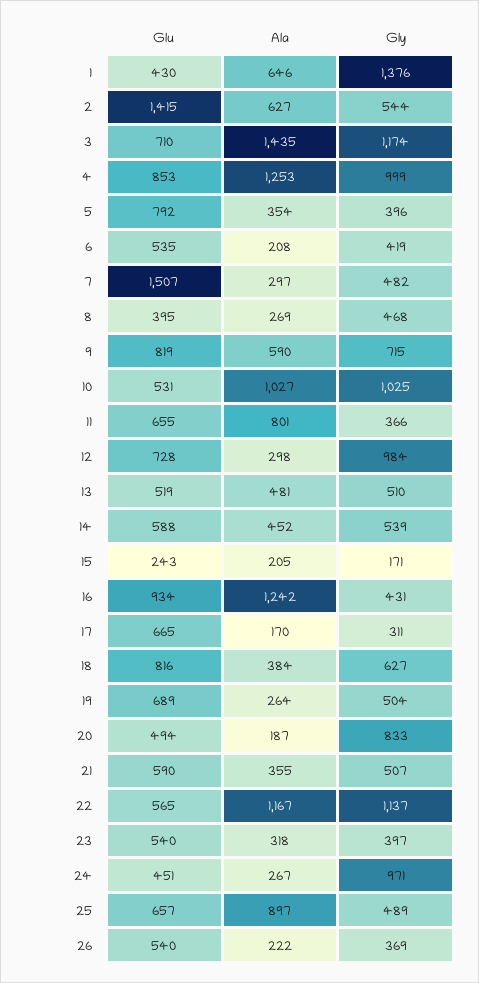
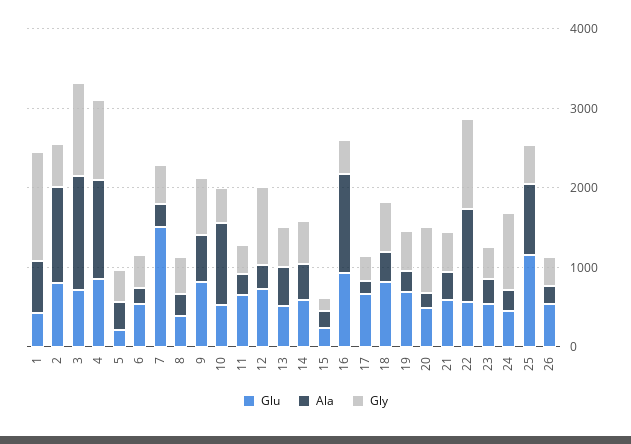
  {
    "Glu": {
      "1": 430,
-     "2": 1415,
+     "2": 800,
      "3": 710,
      "4": 853,
-     "5": 792,
+     "5": 200,
      "6": 535,
      "7": 1507,
      "8": 395,
      "9": 819,
      "10": 531,
      "11": 655,
      "12": 728,
      "13": 519,
      "14": 588,
      "15": 243,
      "16": 934,
      "17": 665,
      "18": 816,
      "19": 689,
      "20": 494,
      "21": 590,
      "22": 565,
      "23": 540,
      "24": 451,
-     "25": 657,
+     "25": 1200,
      "26": 540
    },
    "Ala": {
      "1": 646,
-     "2": 627,
+     "2": 1200,
      "3": 1435,
      "4": 1253,
      "5": 354,
      "6": 208,
      "7": 297,
      "8": 269,
      "9": 590,
      "10": 1027,
-     "11": 801,
+     "11": 200,
      "12": 298,
      "13": 481,
      "14": 452,
      "15": 205,
      "16": 1242,
      "17": 170,
      "18": 384,
      "19": 264,
      "20": 187,
      "21": 355,
      "22": 1167,
      "23": 318,
      "24": 267,
      "25": 897,
      "26": 222
    },
    "Gly": {
      "1": 1376,
      "2": 544,
      "3": 1174,
      "4": 999,
      "5": 396,
      "6": 419,
      "7": 482,
      "8": 468,
      "9": 715,
-     "10": 1025,
+     "10": 400,
      "11": 366,
      "12": 984,
      "13": 510,
      "14": 539,
      "15": 171,
      "16": 431,
      "17": 311,
      "18": 627,
      "19": 504,
      "20": 833,
      "21": 507,
      "22": 1137,
      "23": 397,
      "24": 971,
      "25": 489,
      "26": 369
    }
  }

